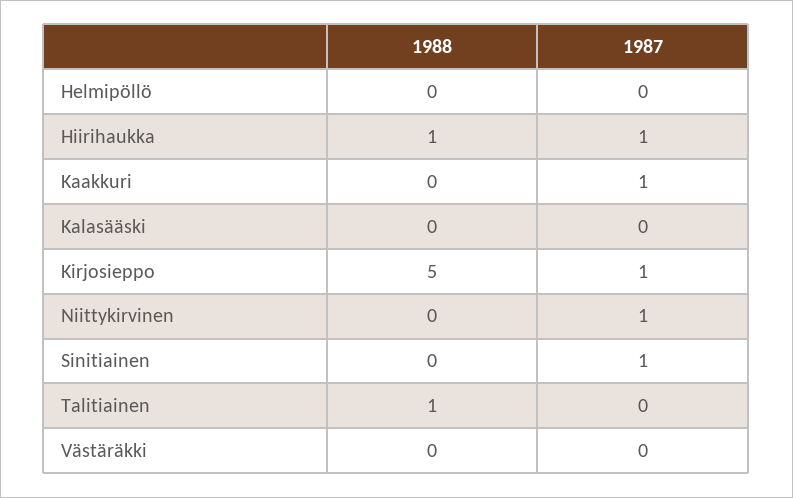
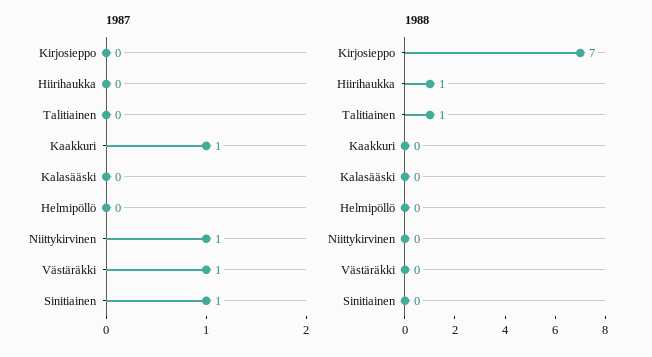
  {
    "1988": {
      "Helmipöllö": 0,
      "Hiirihaukka": 1,
      "Kaakkuri": 0,
      "Kalasääski": 0,
-     "Kirjosieppo": 5,
+     "Kirjosieppo": 7,
      "Niittykirvinen": 0,
      "Sinitiainen": 0,
      "Talitiainen": 1,
      "Västäräkki": 0
    },
    "1987": {
      "Helmipöllö": 0,
-     "Hiirihaukka": 1,
+     "Hiirihaukka": 0,
      "Kaakkuri": 1,
      "Kalasääski": 0,
-     "Kirjosieppo": 1,
+     "Kirjosieppo": 0,
      "Niittykirvinen": 1,
      "Sinitiainen": 1,
      "Talitiainen": 0,
-     "Västäräkki": 0
+     "Västäräkki": 1
    }
  }

